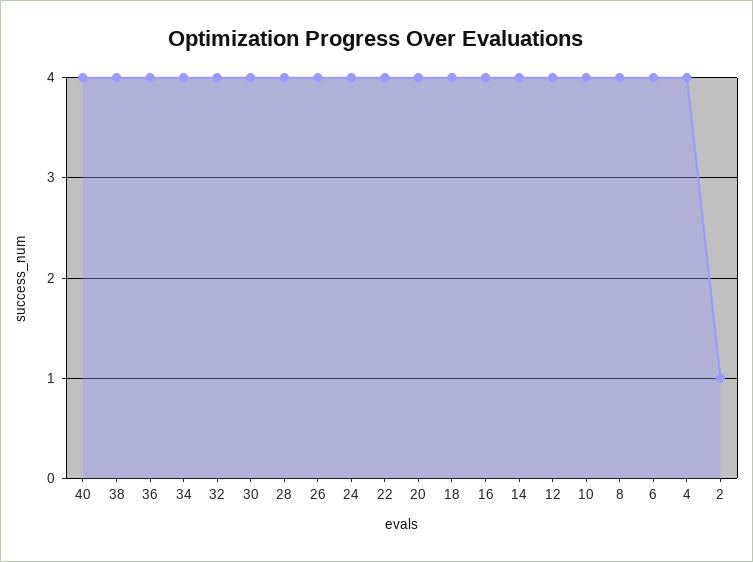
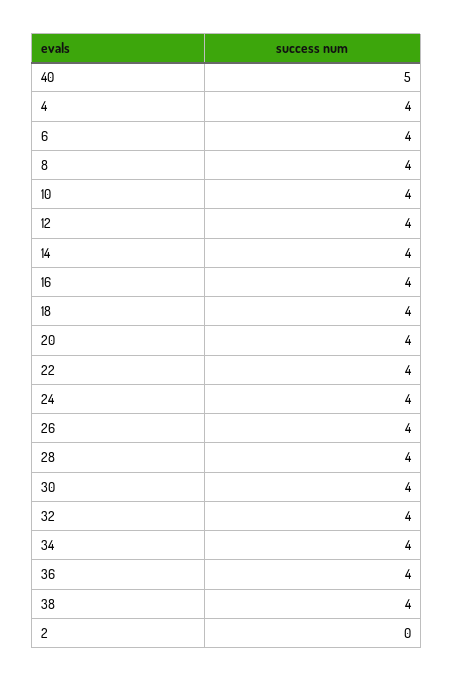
  {
-   "40": 4,
+   "40": 5,
    "38": 4,
    "36": 4,
    "34": 4,
    "32": 4,
    "30": 4,
    "28": 4,
    "26": 4,
    "24": 4,
    "22": 4,
    "20": 4,
    "18": 4,
    "16": 4,
    "14": 4,
    "12": 4,
    "10": 4,
    "8": 4,
    "6": 4,
    "4": 4,
-   "2": 1
+   "2": 0
  }

